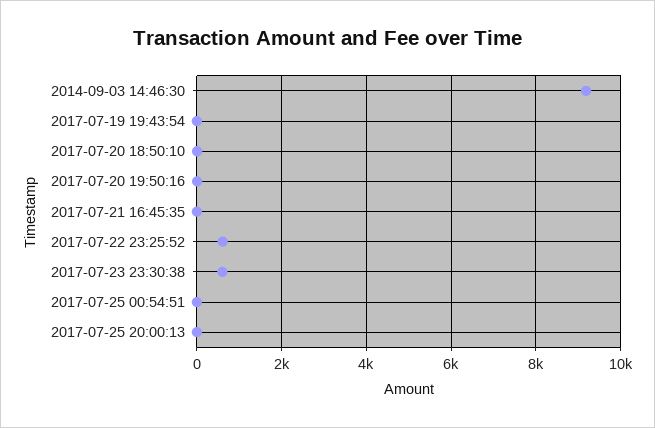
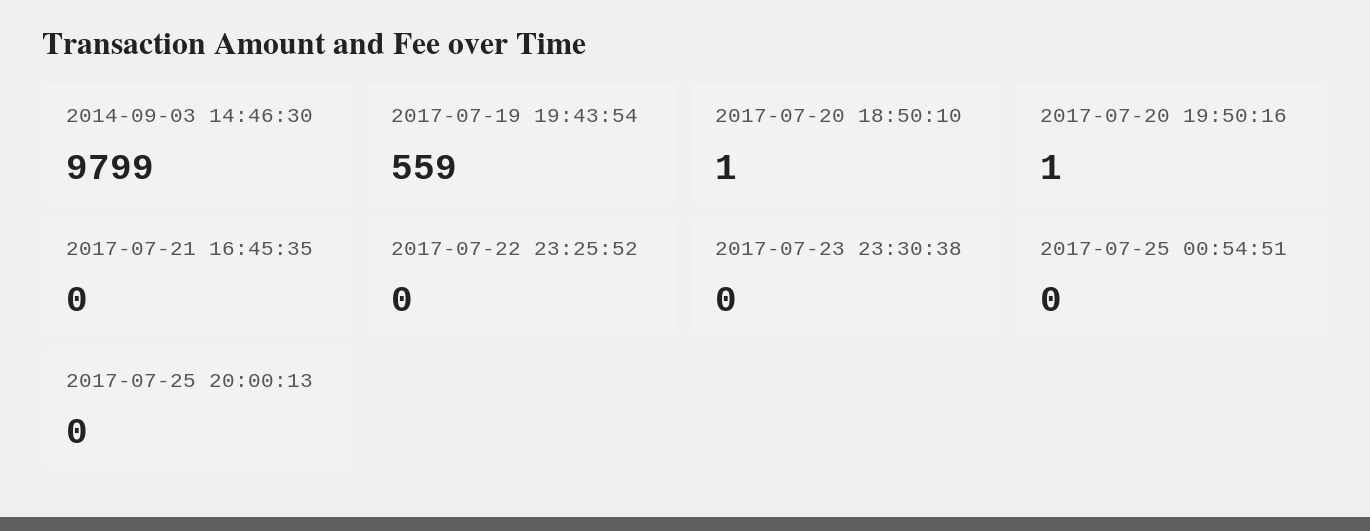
  {
-   "2014-09-03 14:46:30": 9200,
+   "2014-09-03 14:46:30": 9799,
-   "2017-07-19 19:43:54": 0,
+   "2017-07-19 19:43:54": 559,
    "2017-07-20 18:50:10": 1,
    "2017-07-20 19:50:16": 1,
    "2017-07-21 16:45:35": 0,
-   "2017-07-22 23:25:52": 600,
+   "2017-07-22 23:25:52": 0,
-   "2017-07-23 23:30:38": 600,
+   "2017-07-23 23:30:38": 0,
    "2017-07-25 00:54:51": 0,
    "2017-07-25 20:00:13": 0
  }

